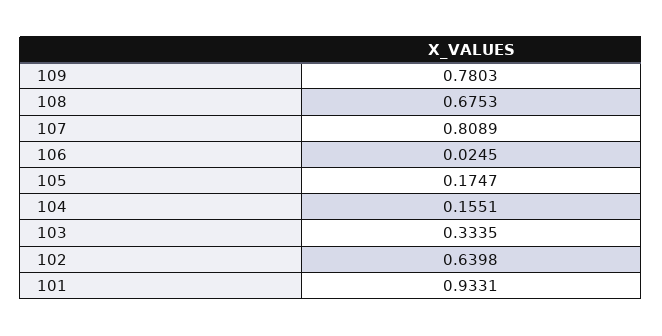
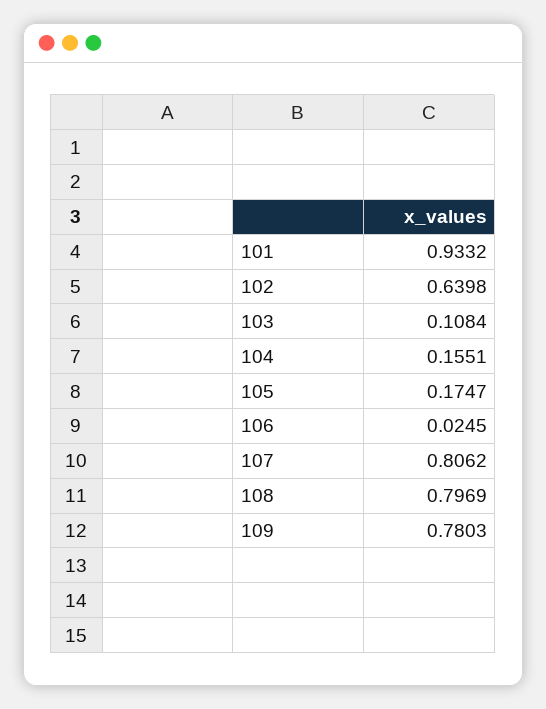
  {
    "109": 0.7803,
-   "108": 0.6753,
+   "108": 0.7969,
-   "107": 0.8089,
+   "107": 0.8062,
    "106": 0.0245,
    "105": 0.1747,
    "104": 0.1551,
-   "103": 0.3335,
+   "103": 0.1084,
    "102": 0.6398,
-   "101": 0.9331
+   "101": 0.9332
  }

